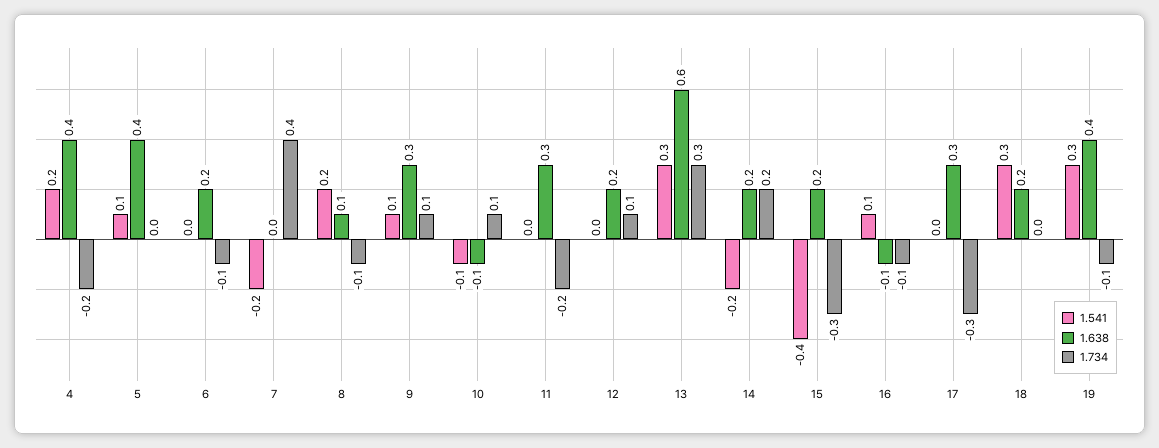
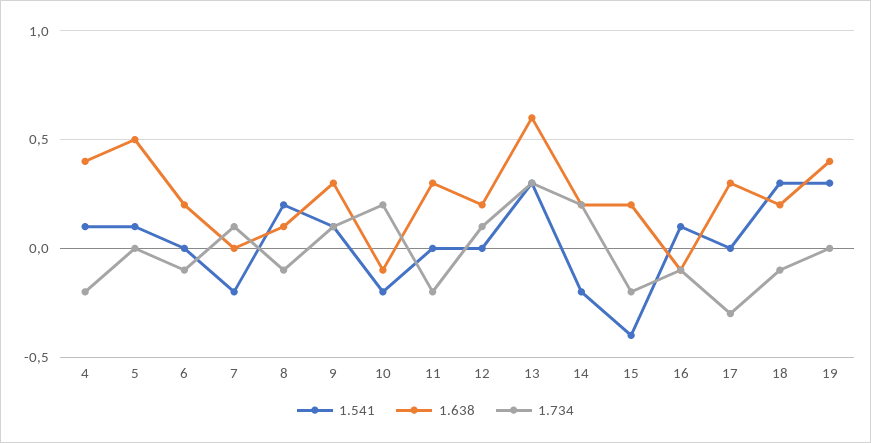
  {
    "1.541": {
-     "4": 0.2,
+     "4": 0.1,
      "5": 0.1,
      "6": 0,
      "7": -0.2,
      "8": 0.2,
      "9": 0.1,
-     "10": -0.1,
+     "10": -0.2,
      "11": 0,
      "12": 0,
      "13": 0.3,
      "14": -0.2,
      "15": -0.4,
      "16": 0.1,
      "17": 0,
      "18": 0.3,
      "19": 0.3
    },
    "1.638": {
      "4": 0.4,
-     "5": 0.4,
+     "5": 0.5,
      "6": 0.2,
      "7": 0,
      "8": 0.1,
      "9": 0.3,
      "10": -0.1,
      "11": 0.3,
      "12": 0.2,
      "13": 0.6,
      "14": 0.2,
      "15": 0.2,
      "16": -0.1,
      "17": 0.3,
      "18": 0.2,
      "19": 0.4
    },
    "1.734": {
      "4": -0.2,
      "5": 0,
      "6": -0.1,
-     "7": 0.4,
+     "7": 0.1,
      "8": -0.1,
      "9": 0.1,
-     "10": 0.1,
+     "10": 0.2,
      "11": -0.2,
      "12": 0.1,
      "13": 0.3,
      "14": 0.2,
-     "15": -0.3,
+     "15": -0.2,
      "16": -0.1,
      "17": -0.3,
-     "18": 0,
+     "18": -0.1,
-     "19": -0.1
+     "19": 0
    }
  }

